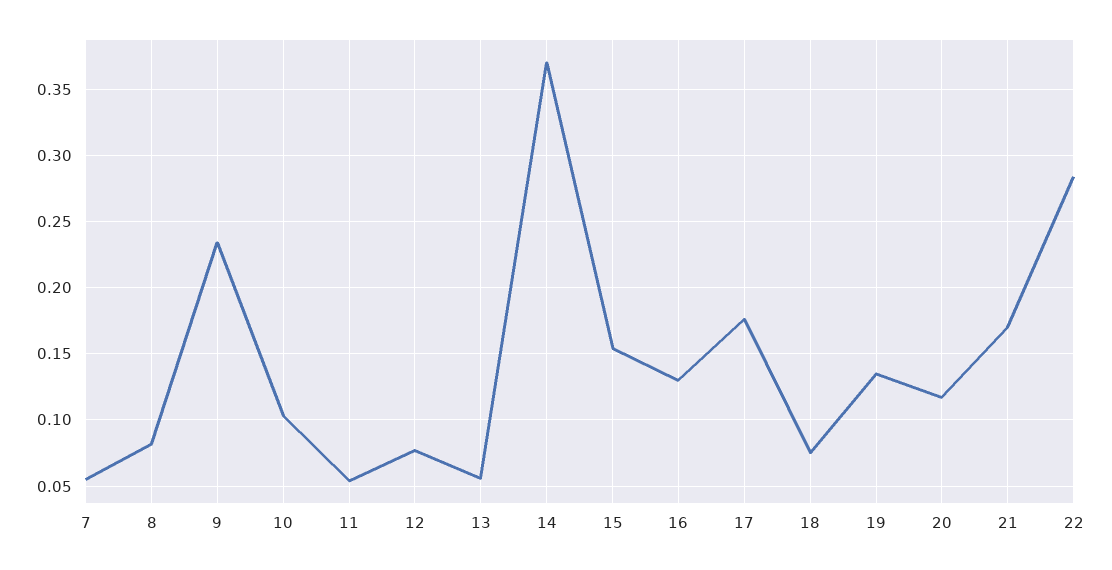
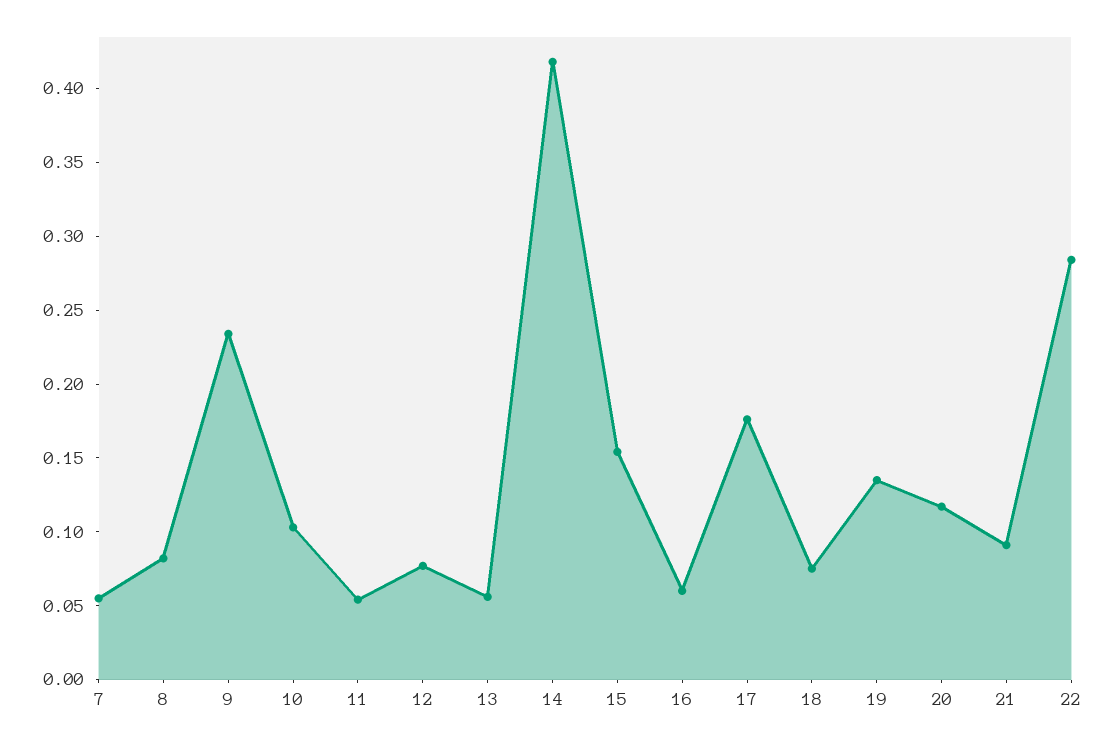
  {
    "7": 0.055,
    "8": 0.08,
    "9": 0.235,
    "10": 0.105,
    "11": 0.055,
    "12": 0.075,
    "13": 0.055,
-   "14": 0.37,
+   "14": 0.42,
    "15": 0.155,
-   "16": 0.13,
+   "16": 0.06,
    "17": 0.175,
    "18": 0.075,
    "19": 0.135,
    "20": 0.115,
-   "21": 0.17,
+   "21": 0.09,
    "22": 0.285
  }

